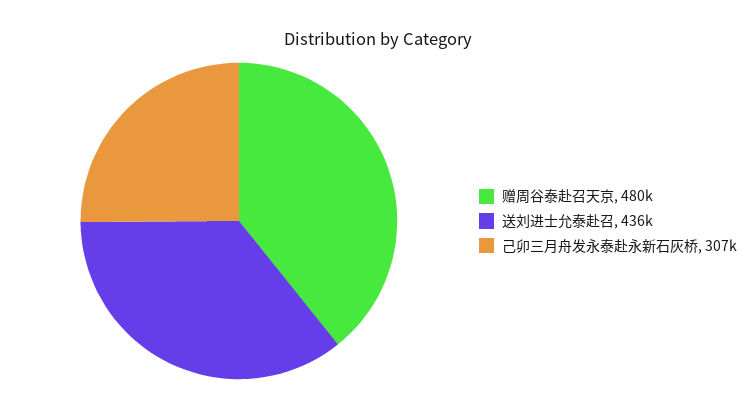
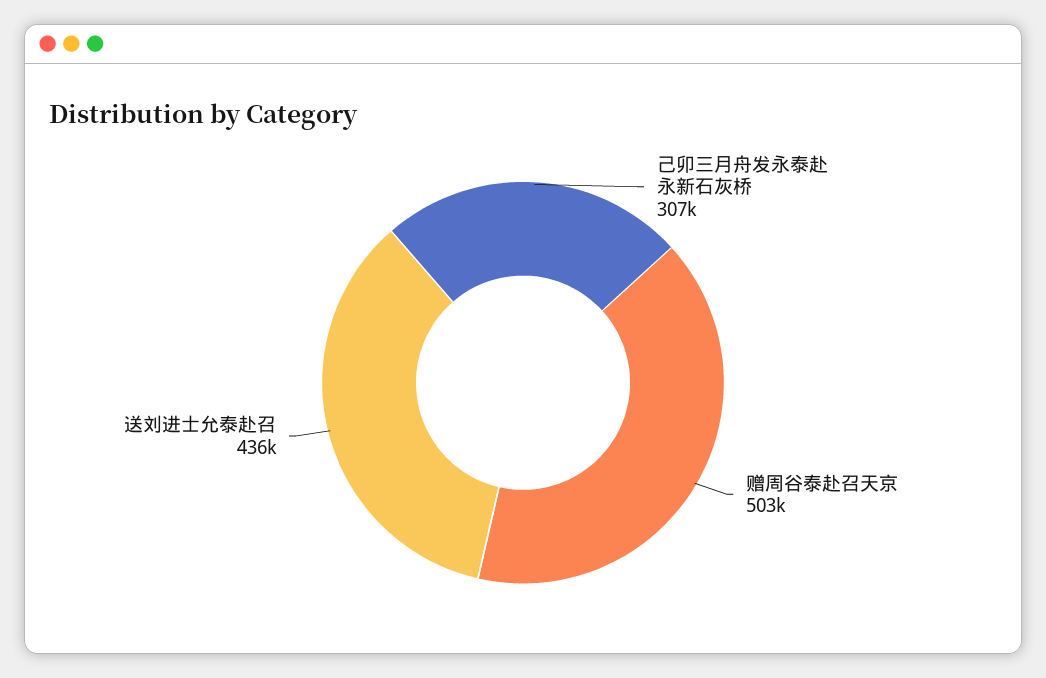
  {
-   "赠周谷泰赴召天京": 480000,
+   "赠周谷泰赴召天京": 503000,
    "送刘进士允泰赴召": 436000,
    "己卯三月舟发永泰赴永新石灰桥": 307000
  }

